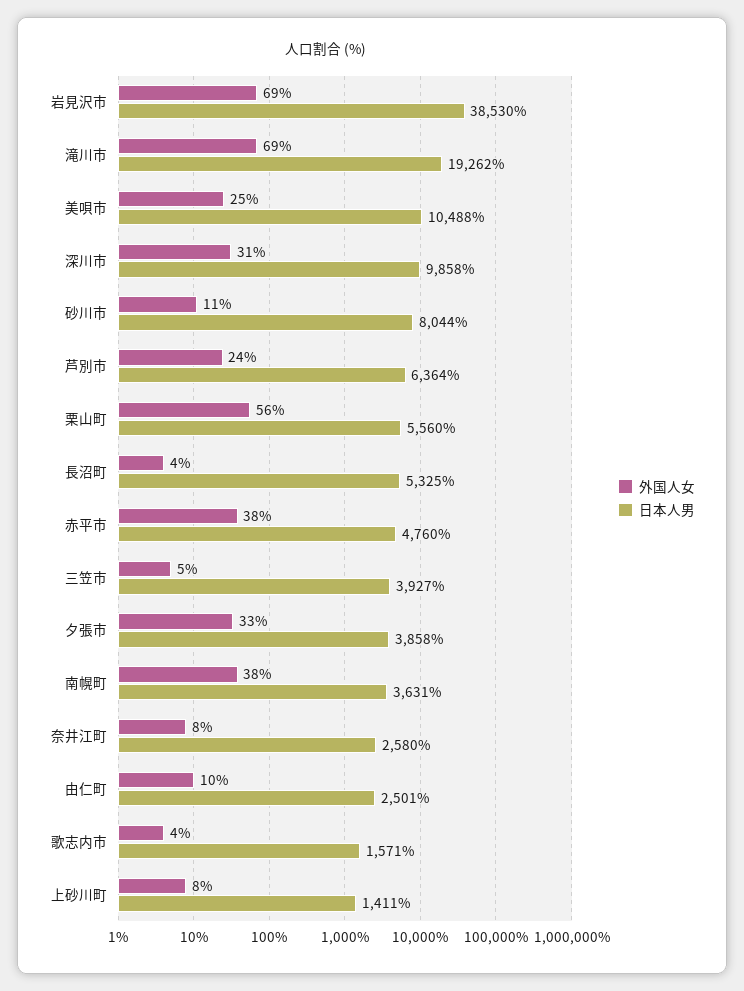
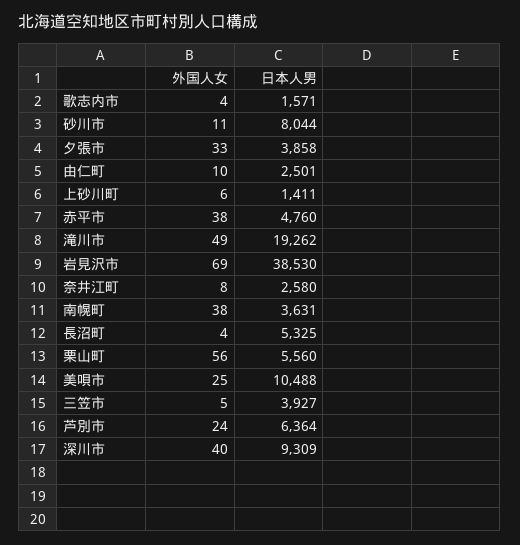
  {
    "外国人女": {
      "岩見沢市": 69,
-     "滝川市": 69,
+     "滝川市": 49,
      "美唄市": 25,
-     "深川市": 31,
+     "深川市": 40,
      "砂川市": 11,
      "芦別市": 24,
      "栗山町": 56,
      "長沼町": 4,
      "赤平市": 38,
      "三笠市": 5,
      "夕張市": 33,
      "南幌町": 38,
      "奈井江町": 8,
      "由仁町": 10,
      "歌志内市": 4,
-     "上砂川町": 8
+     "上砂川町": 6
    },
    "日本人男": {
      "岩見沢市": 38530,
      "滝川市": 19262,
      "美唄市": 10488,
-     "深川市": 9858,
+     "深川市": 9309,
      "砂川市": 8044,
      "芦別市": 6364,
      "栗山町": 5560,
      "長沼町": 5325,
      "赤平市": 4760,
      "三笠市": 3927,
      "夕張市": 3858,
      "南幌町": 3631,
      "奈井江町": 2580,
      "由仁町": 2501,
      "歌志内市": 1571,
      "上砂川町": 1411
    }
  }

